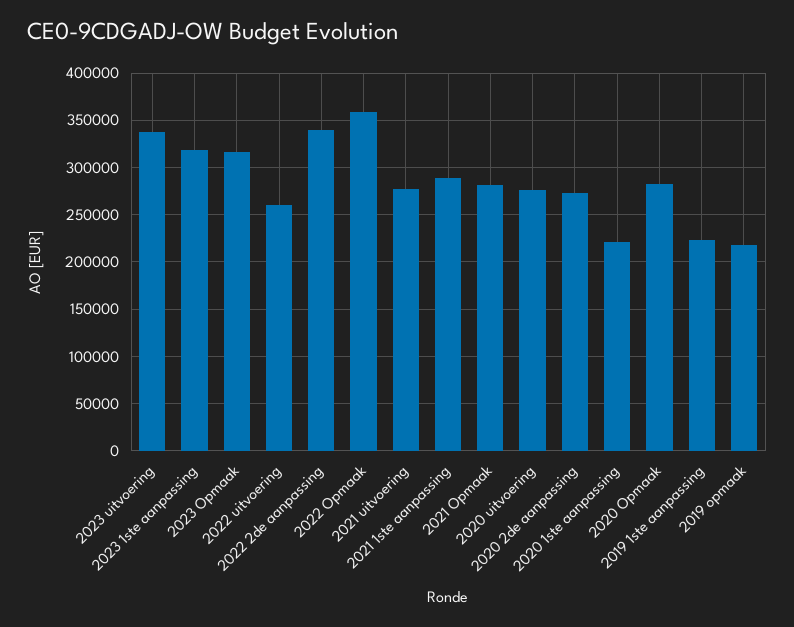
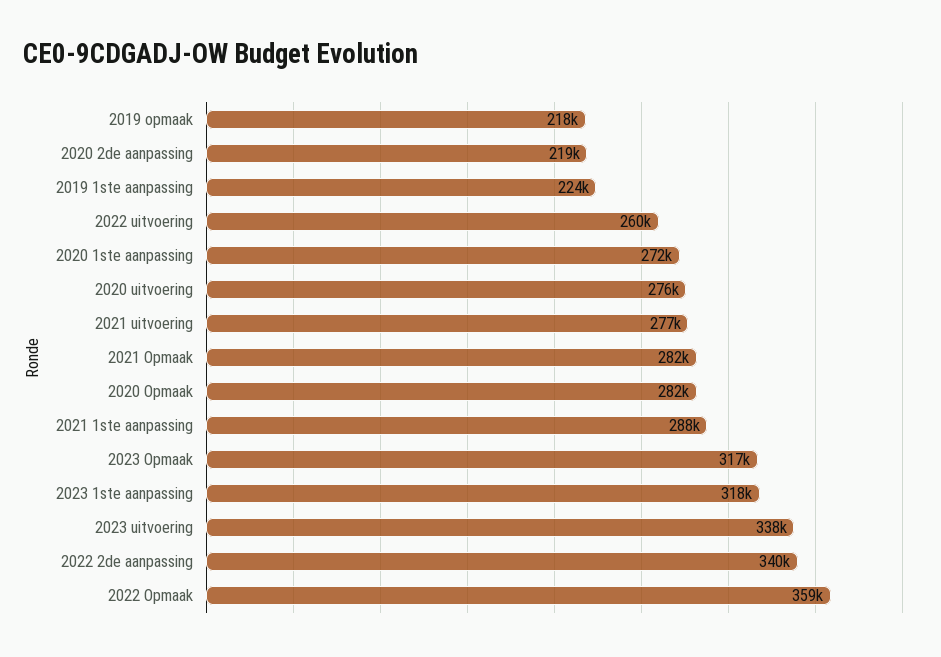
  {
    "2023 uitvoering": 338000,
    "2023 1ste aanpassing": 318000,
    "2023 Opmaak": 317000,
    "2022 uitvoering": 260000,
    "2022 2de aanpassing": 340000,
    "2022 Opmaak": 359000,
    "2021 uitvoering": 277000,
    "2021 1ste aanpassing": 288000,
    "2021 Opmaak": 282000,
    "2020 uitvoering": 276000,
-   "2020 2de aanpassing": 270000,
+   "2020 2de aanpassing": 219000,
-   "2020 1ste aanpassing": 220000,
+   "2020 1ste aanpassing": 272000,
    "2020 Opmaak": 282000,
    "2019 1ste aanpassing": 224000,
    "2019 opmaak": 218000
  }

